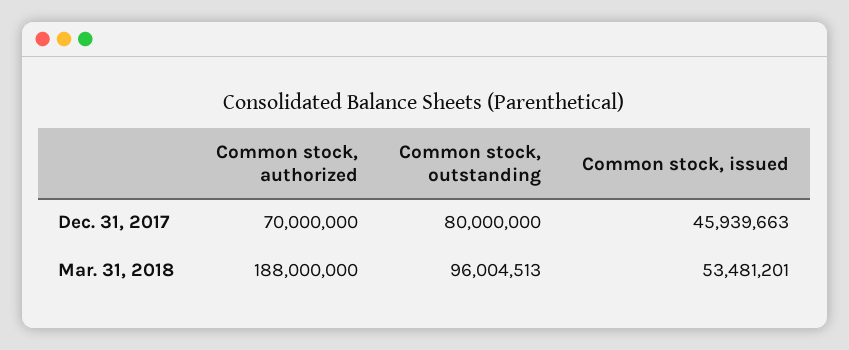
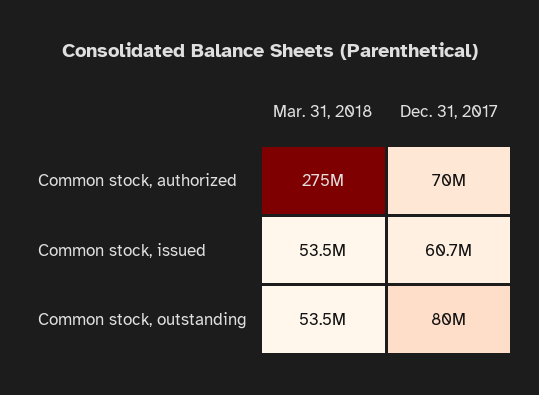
  {
    "Common stock, authorized": {
      "Dec. 31, 2017": 70000000,
-     "Mar. 31, 2018": 188000000
+     "Mar. 31, 2018": 275000000
    },
    "Common stock, outstanding": {
      "Dec. 31, 2017": 80000000,
-     "Mar. 31, 2018": 96004513
+     "Mar. 31, 2018": 53500000
    },
    "Common stock, issued": {
-     "Dec. 31, 2017": 45939663,
+     "Dec. 31, 2017": 60700000,
      "Mar. 31, 2018": 53481201
    }
  }

